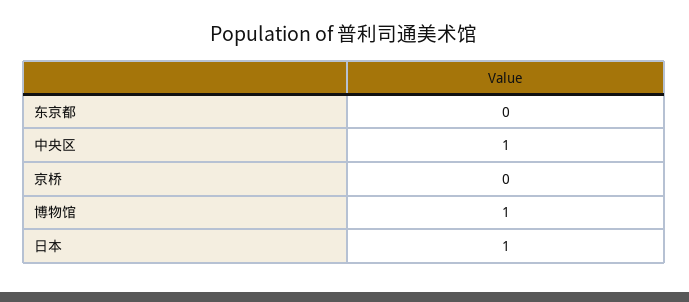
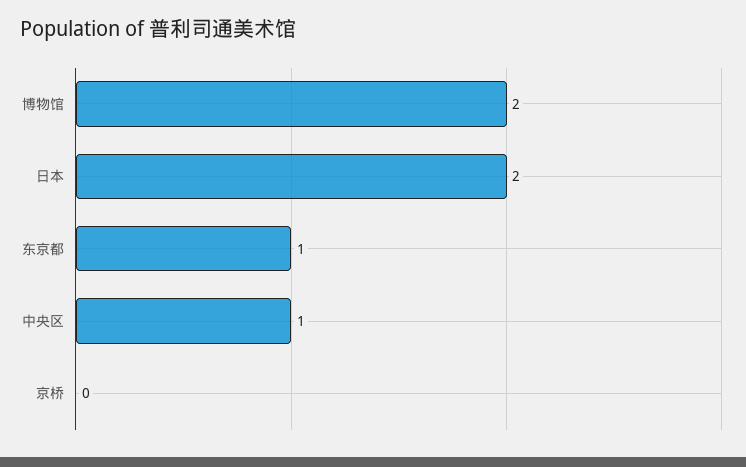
  {
-   "东京都": 0,
+   "东京都": 1,
    "中央区": 1,
    "京桥": 0,
-   "博物馆": 1,
+   "博物馆": 2,
-   "日本": 1
+   "日本": 2
  }

